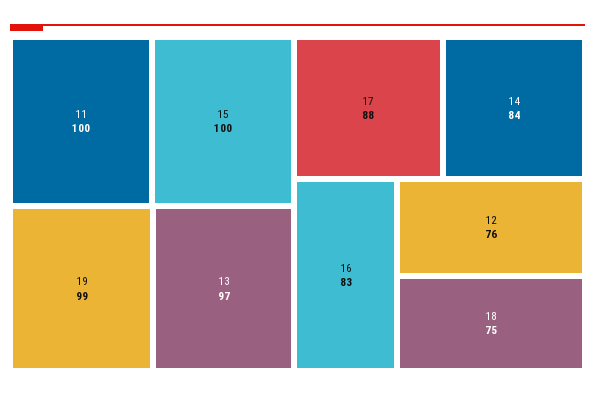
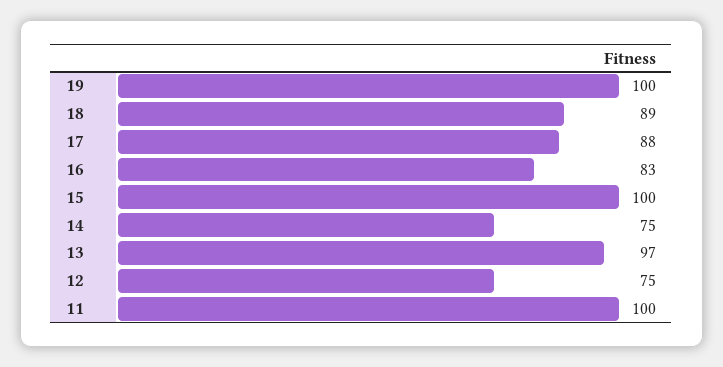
  {
    "11": 100,
    "15": 100,
-   "19": 99,
+   "19": 100,
    "13": 97,
    "17": 88,
-   "14": 84,
+   "14": 75,
    "16": 83,
-   "12": 76,
+   "12": 75,
-   "18": 75
+   "18": 89
  }

